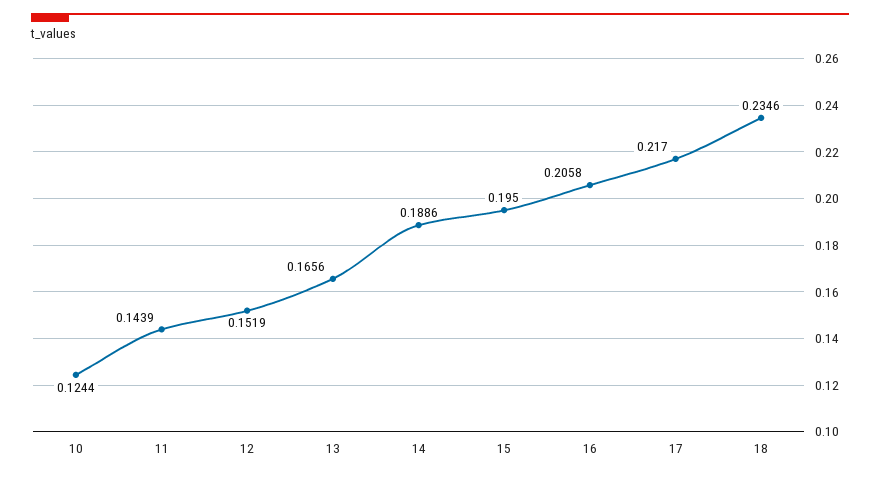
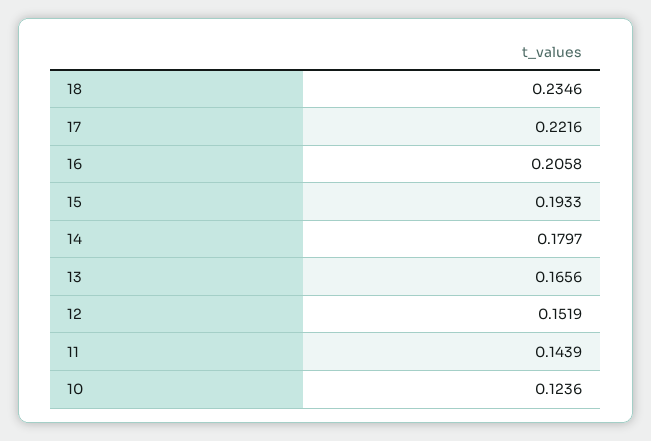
  {
-   "10": 0.1244,
+   "10": 0.1236,
    "11": 0.1439,
    "12": 0.1519,
    "13": 0.1656,
-   "14": 0.1886,
+   "14": 0.1797,
-   "15": 0.195,
+   "15": 0.1933,
    "16": 0.2058,
-   "17": 0.217,
+   "17": 0.2216,
    "18": 0.2346
  }

